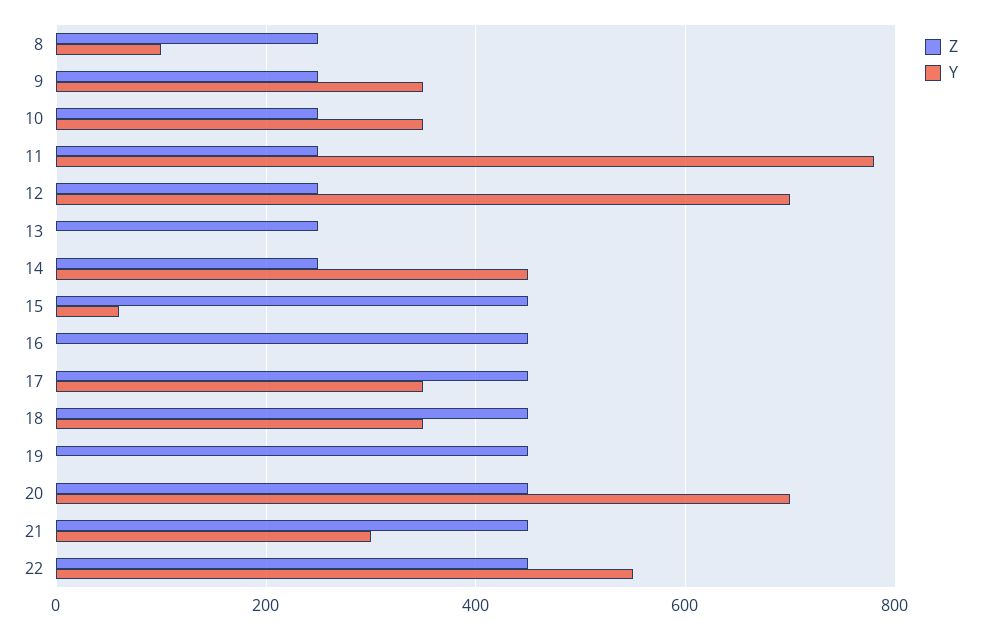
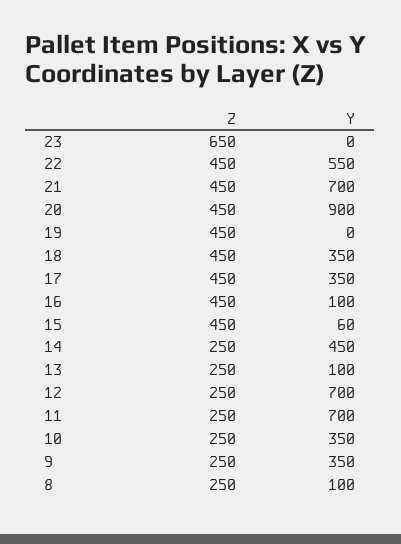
  {
    "Z": {
      "8": 250,
      "9": 250,
      "10": 250,
      "11": 250,
      "12": 250,
      "13": 250,
      "14": 250,
      "15": 450,
      "16": 450,
      "17": 450,
      "18": 450,
      "19": 450,
      "20": 450,
      "21": 450,
-     "22": 450
+     "22": 450,
+     "23": 650
    },
    "Y": {
      "8": 100,
      "9": 350,
      "10": 350,
-     "11": 780,
+     "11": 700,
      "12": 700,
-     "13": 0,
+     "13": 100,
      "14": 450,
      "15": 60,
-     "16": 0,
+     "16": 100,
      "17": 350,
      "18": 350,
      "19": 0,
-     "20": 700,
+     "20": 900,
-     "21": 300,
+     "21": 700,
-     "22": 550
+     "22": 550,
+     "23": 0
    }
  }

